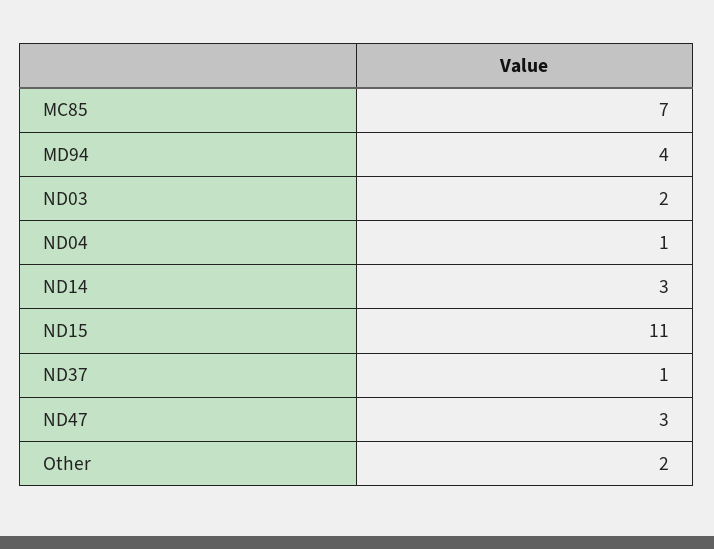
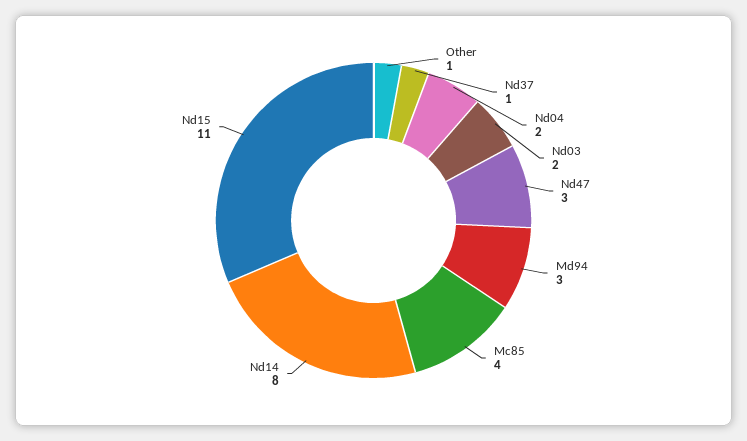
  {
-   "MC85": 7,
+   "MC85": 4,
-   "MD94": 4,
+   "MD94": 3,
    "ND03": 2,
-   "ND04": 1,
+   "ND04": 2,
-   "ND14": 3,
+   "ND14": 8,
    "ND15": 11,
    "ND37": 1,
    "ND47": 3,
-   "Other": 2
+   "Other": 1
  }

